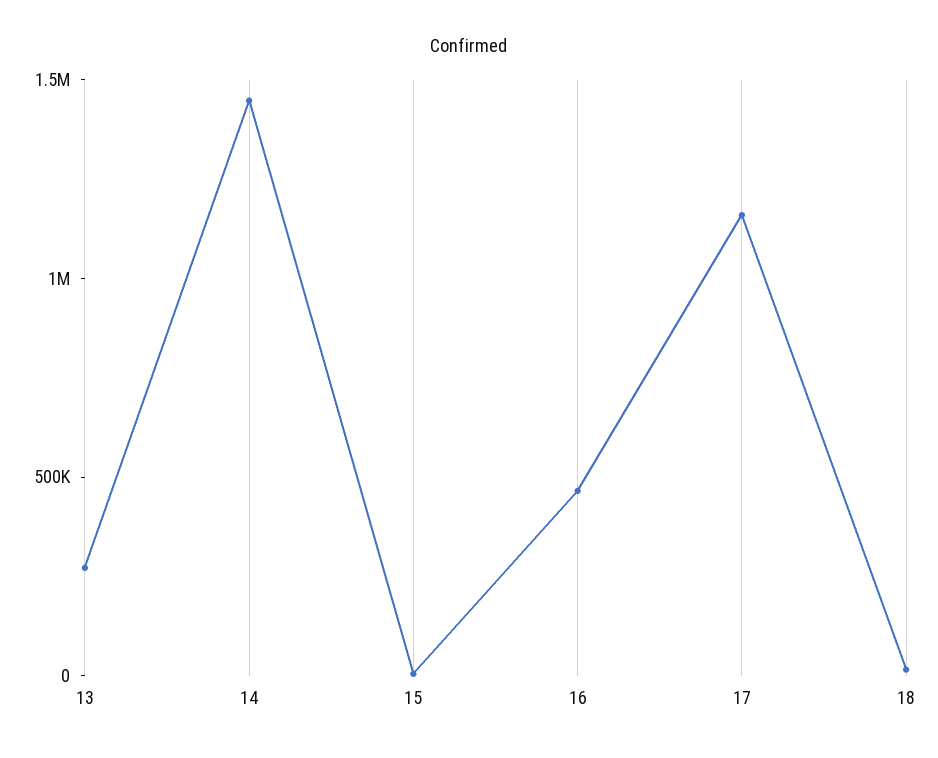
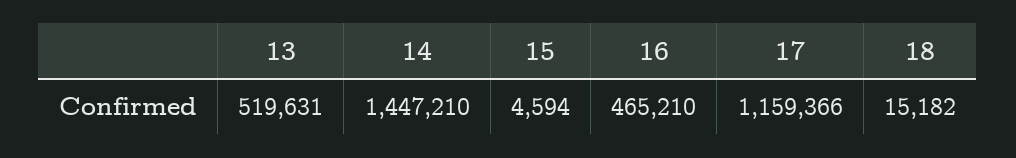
  {
-   "13": 300000,
+   "13": 519631,
    "14": 1447210,
    "15": 4594,
    "16": 465210,
    "17": 1159366,
    "18": 15182
  }

